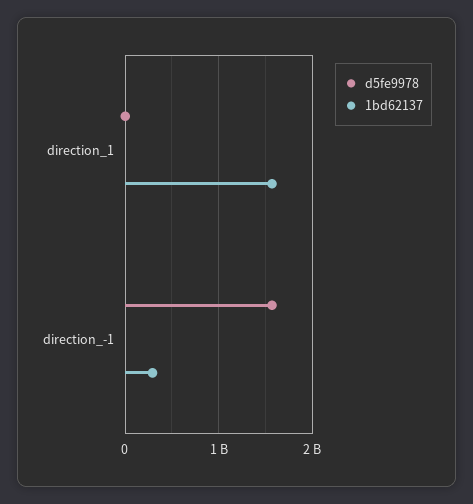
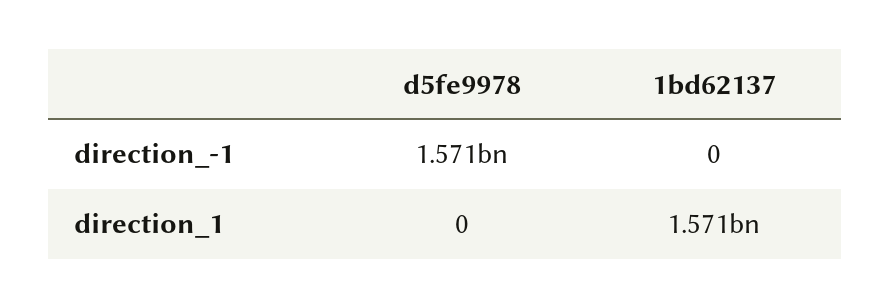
  {
    "d5fe9978": {
      "direction_1": 0,
      "direction_-1": 1571000000
    },
    "1bd62137": {
      "direction_1": 1571000000,
-     "direction_-1": 300000000
+     "direction_-1": 0
    }
  }

